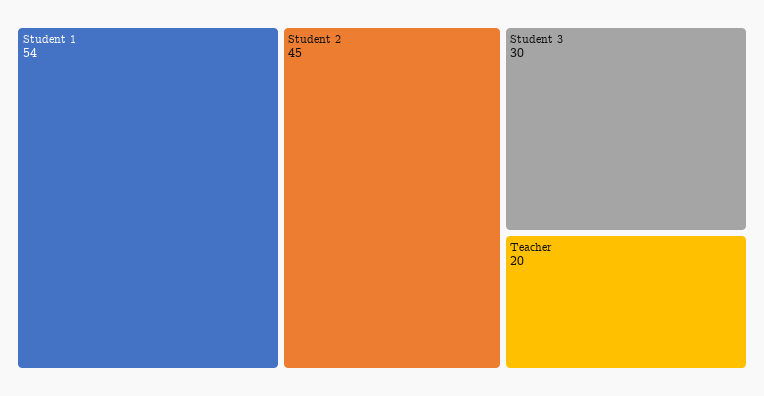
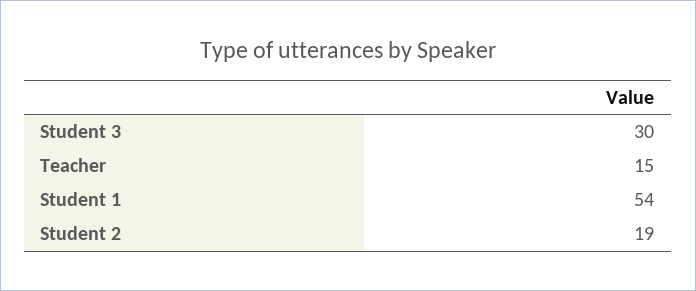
  {
    "Student 1": 54,
-   "Student 2": 45,
+   "Student 2": 19,
    "Student 3": 30,
-   "Teacher": 20
+   "Teacher": 15
  }

